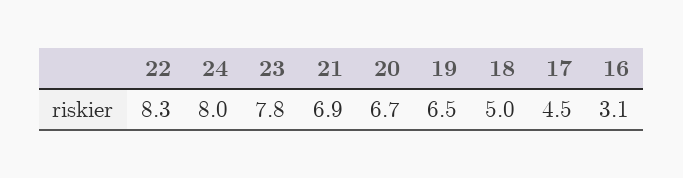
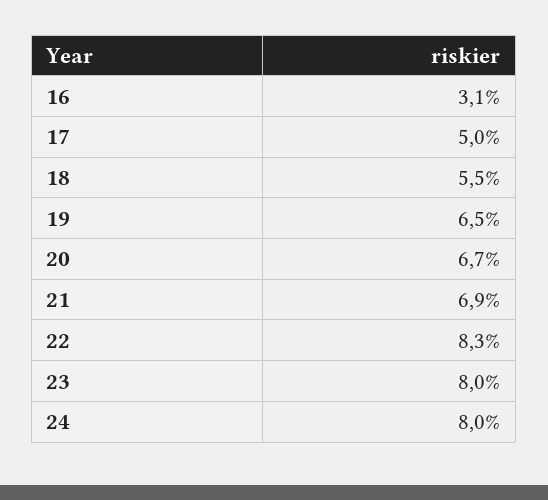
  {
    "22": 8.3,
    "24": 8,
-   "23": 7.8,
+   "23": 8,
    "21": 6.9,
    "20": 6.7,
    "19": 6.5,
-   "18": 5,
+   "18": 5.5,
-   "17": 4.5,
+   "17": 5,
    "16": 3.1
  }

